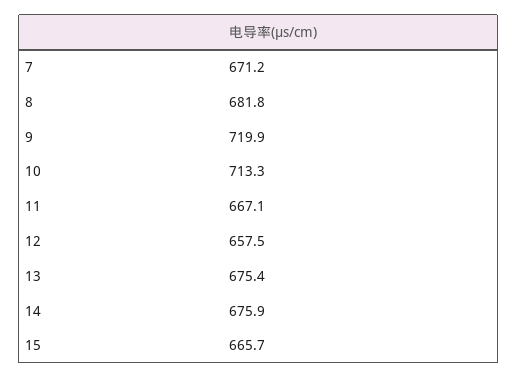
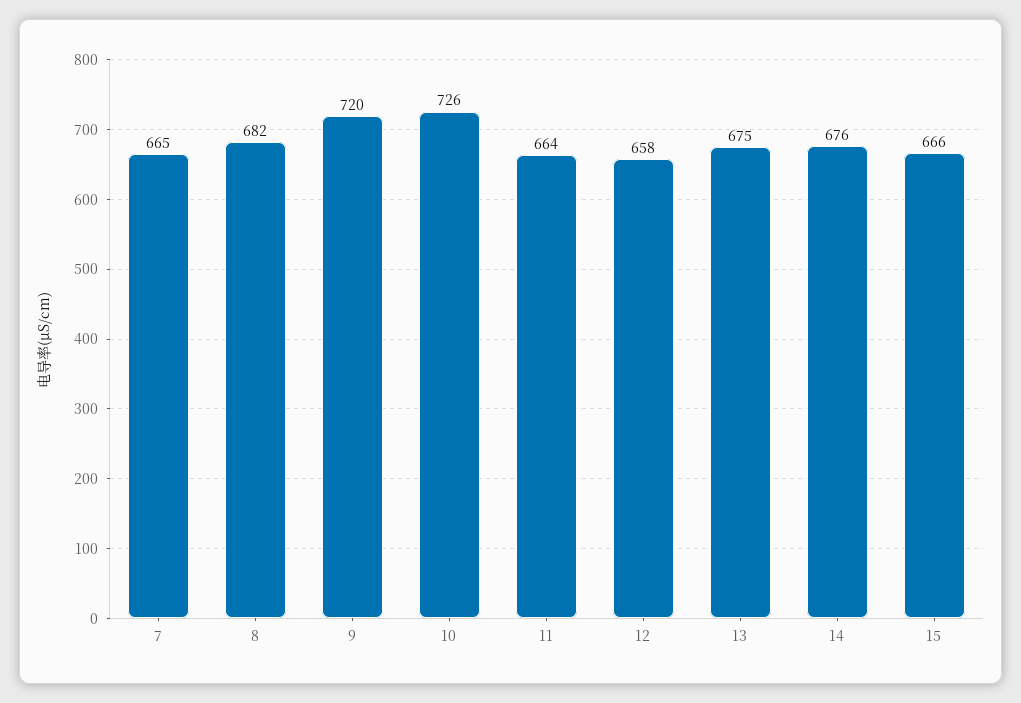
  {
-   "7": 671.2,
+   "7": 665,
    "8": 681.8,
    "9": 719.9,
-   "10": 713.3,
+   "10": 726,
-   "11": 667.1,
+   "11": 664,
    "12": 657.5,
    "13": 675.4,
    "14": 675.9,
    "15": 665.7
  }

